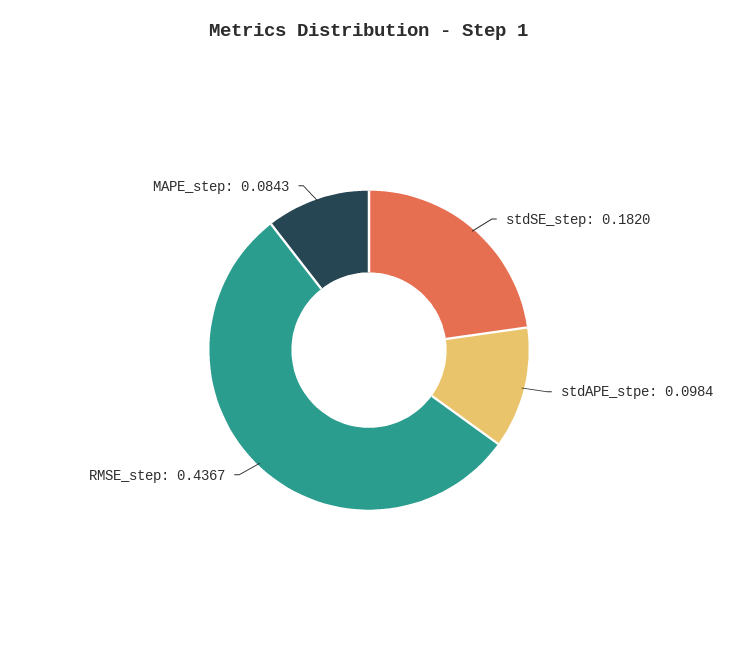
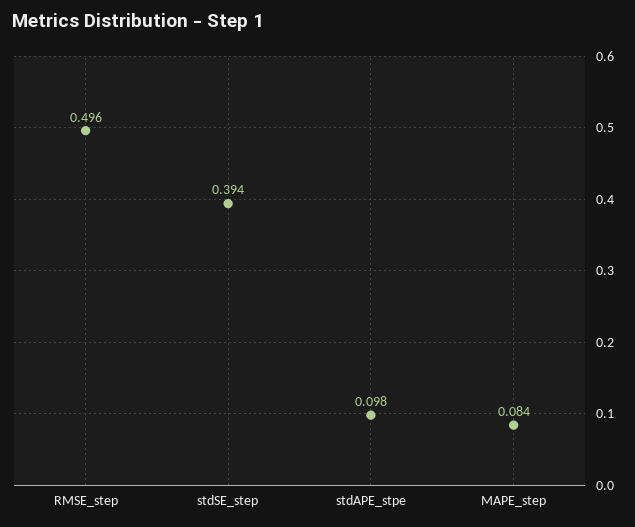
  {
-   "stdSE_step": 0.182,
+   "stdSE_step": 0.394,
    "stdAPE_stpe": 0.0984,
-   "RMSE_step": 0.4367,
+   "RMSE_step": 0.496,
    "MAPE_step": 0.0843
  }

